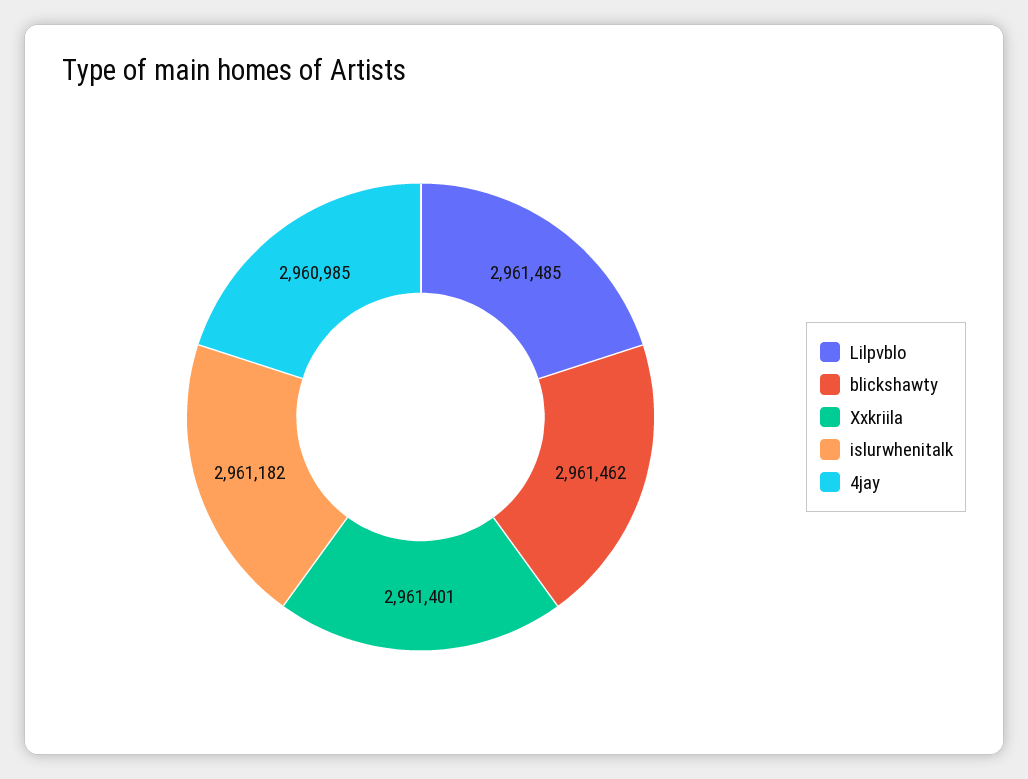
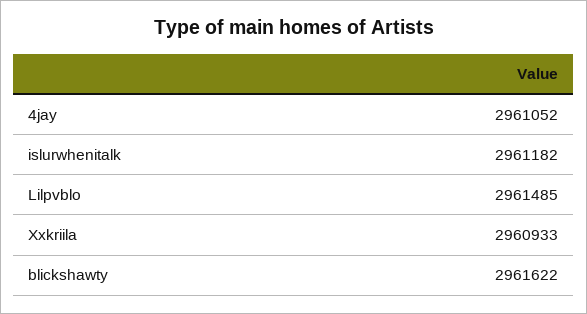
  {
    "Lilpvblo": 2961485,
-   "blickshawty": 2961462,
+   "blickshawty": 2961622,
-   "Xxkriila": 2961401,
+   "Xxkriila": 2960933,
    "islurwhenitalk": 2961182,
-   "4jay": 2960985
+   "4jay": 2961052
  }

